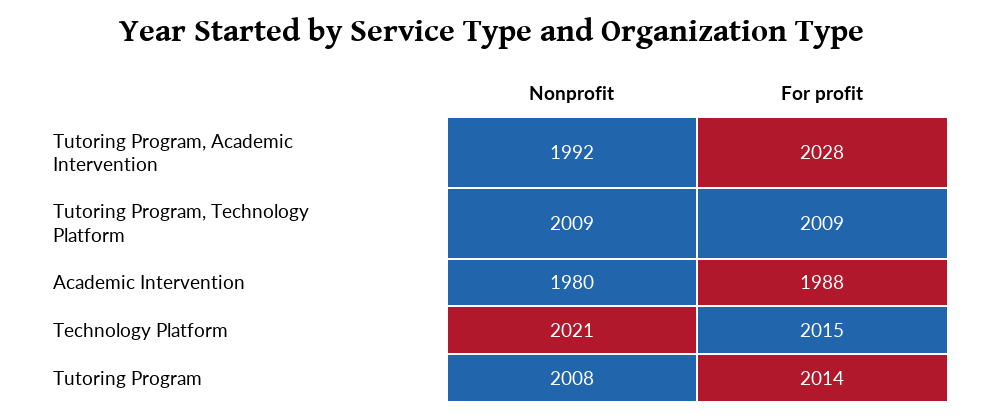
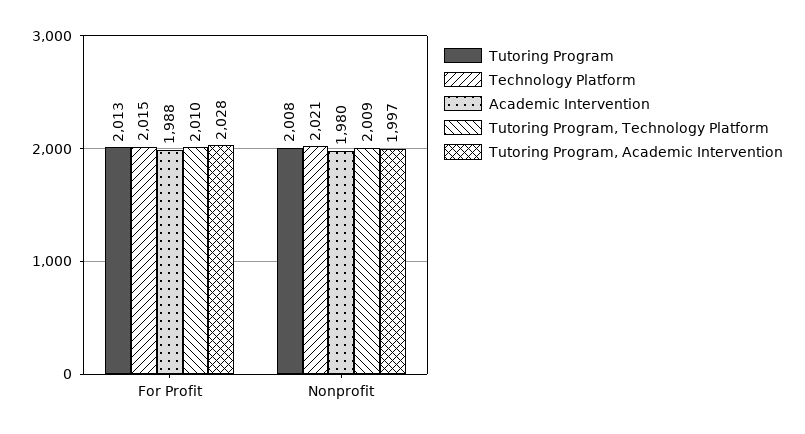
  {
    "Tutoring Program, Academic Intervention": {
-     "Nonprofit": 1992,
+     "Nonprofit": 1997,
      "For profit": 2028
    },
    "Tutoring Program, Technology Platform": {
      "Nonprofit": 2009,
-     "For profit": 2009
+     "For profit": 2010
    },
    "Academic Intervention": {
      "Nonprofit": 1980,
      "For profit": 1988
    },
    "Technology Platform": {
      "Nonprofit": 2021,
      "For profit": 2015
    },
    "Tutoring Program": {
      "Nonprofit": 2008,
-     "For profit": 2014
+     "For profit": 2013
    }
  }

